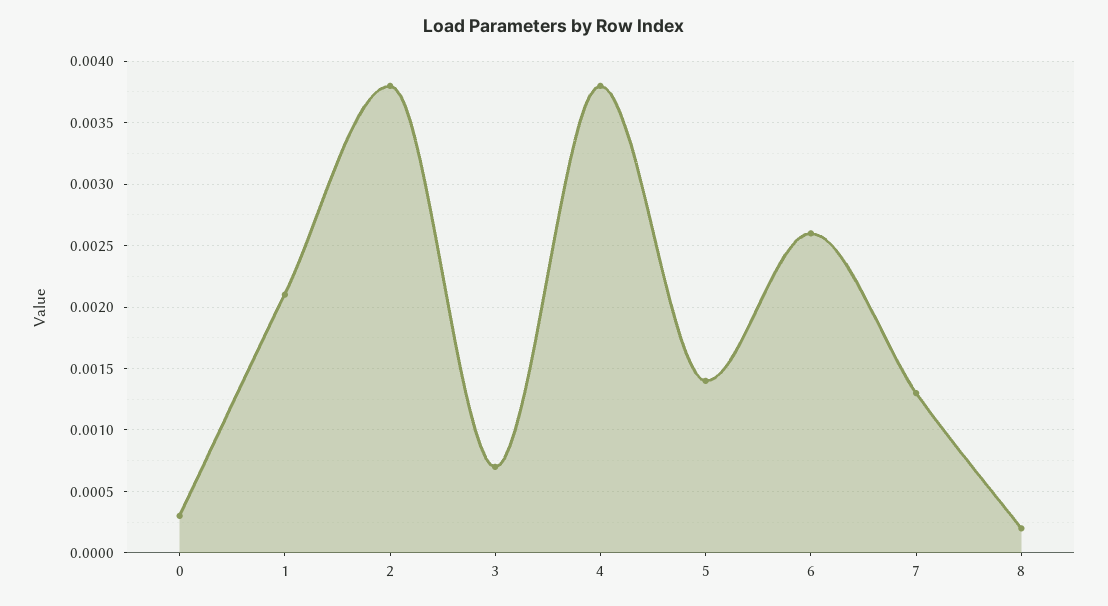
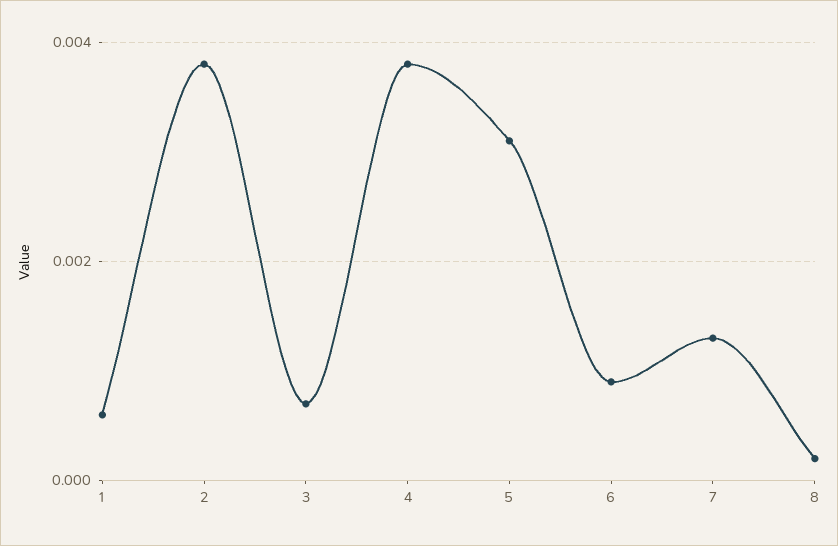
  {
-   "0": 0.0003,
-   "1": 0.0021,
+   "1": 0.0005,
    "2": 0.0038,
    "3": 0.0007,
    "4": 0.0038,
-   "5": 0.0014,
+   "5": 0.003,
-   "6": 0.0026,
+   "6": 0.001,
    "7": 0.0013,
    "8": 0.0002
  }

